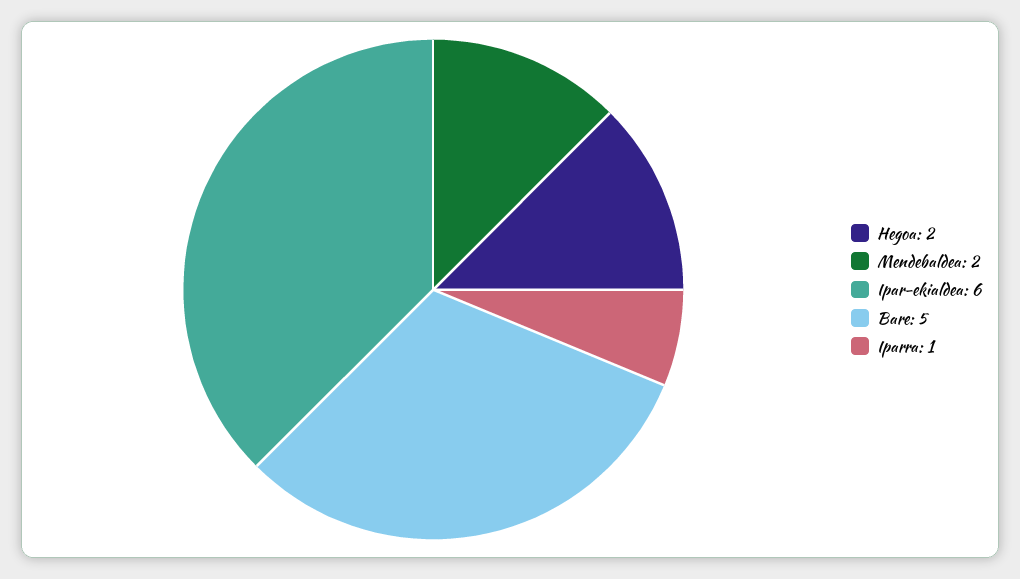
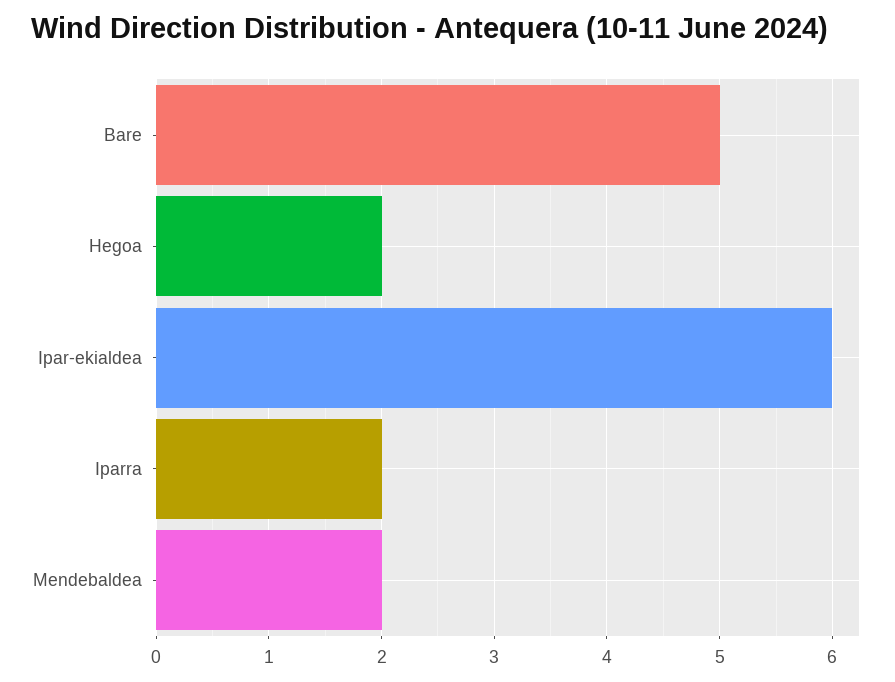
  {
    "Hegoa": 2,
    "Mendebaldea": 2,
    "Ipar-ekialdea": 6,
    "Bare": 5,
-   "Iparra": 1
+   "Iparra": 2
  }

